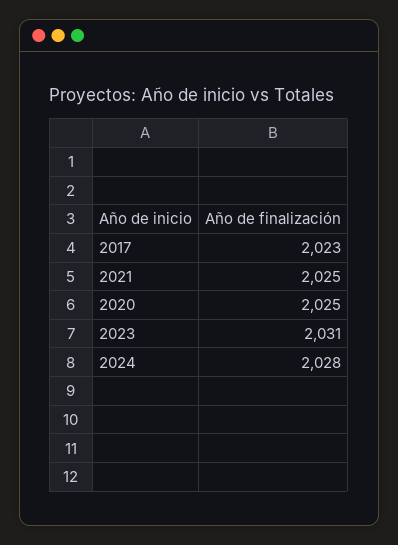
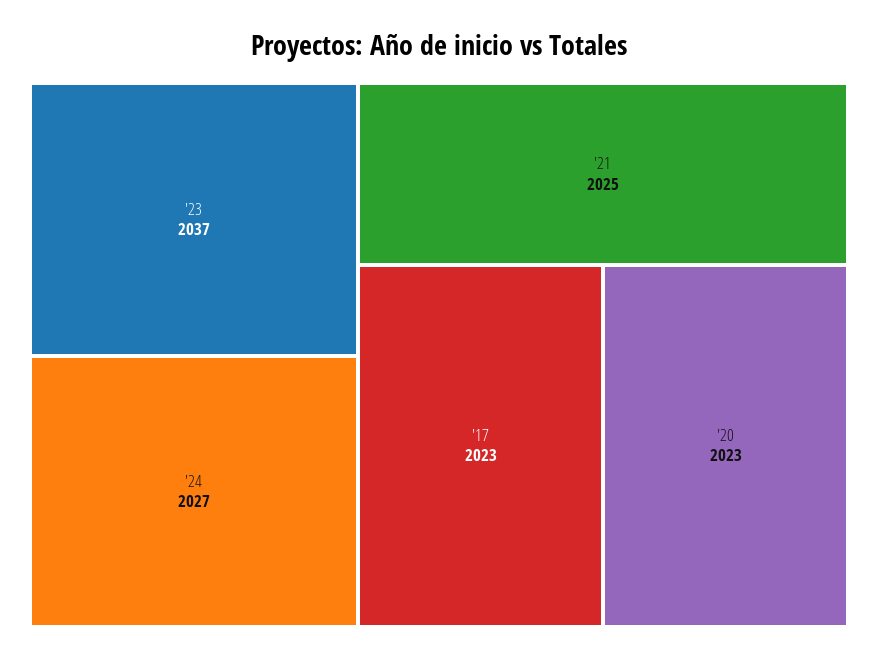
  {
    "2017": 2023,
    "2021": 2025,
-   "2020": 2025,
+   "2020": 2023,
-   "2023": 2031,
+   "2023": 2037,
-   "2024": 2028
+   "2024": 2027
  }

